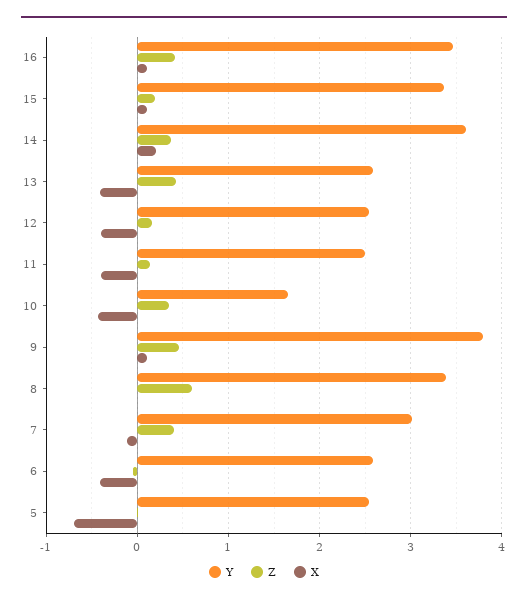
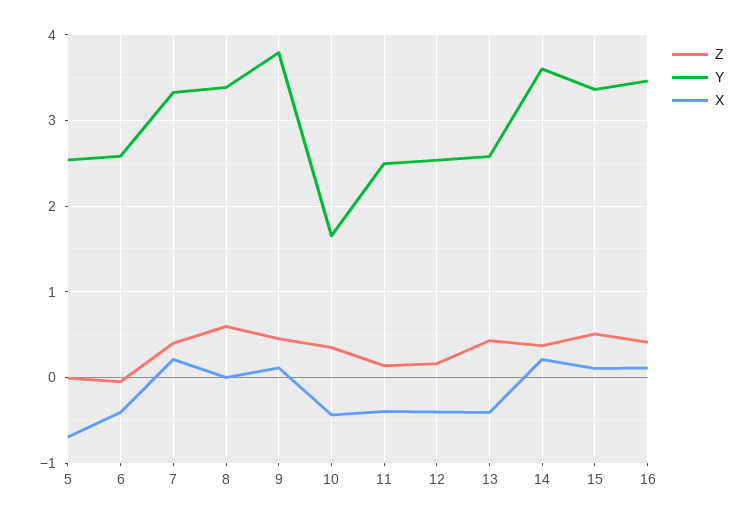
  {
    "Y": {
      "16": 3.5,
      "15": 3.4,
      "14": 3.6,
      "13": 2.6,
      "12": 2.5,
      "11": 2.5,
      "10": 1.7,
      "9": 3.8,
      "8": 3.4,
-     "7": 3,
+     "7": 3.3,
      "6": 2.6,
      "5": 2.5
    },
    "Z": {
      "16": 0.4,
-     "15": 0.2,
+     "15": 0.5,
      "14": 0.4,
      "13": 0.4,
      "12": 0.2,
      "11": 0.1,
      "10": 0.4,
      "9": 0.5,
      "8": 0.6,
      "7": 0.4,
      "6": 0,
      "5": 0
    },
    "X": {
      "16": 0.1,
      "15": 0.1,
      "14": 0.2,
      "13": -0.4,
      "12": -0.4,
      "11": -0.4,
      "10": -0.4,
      "9": 0.1,
      "8": 0,
-     "7": -0.1,
+     "7": 0.2,
      "6": -0.4,
      "5": -0.7
    }
  }

